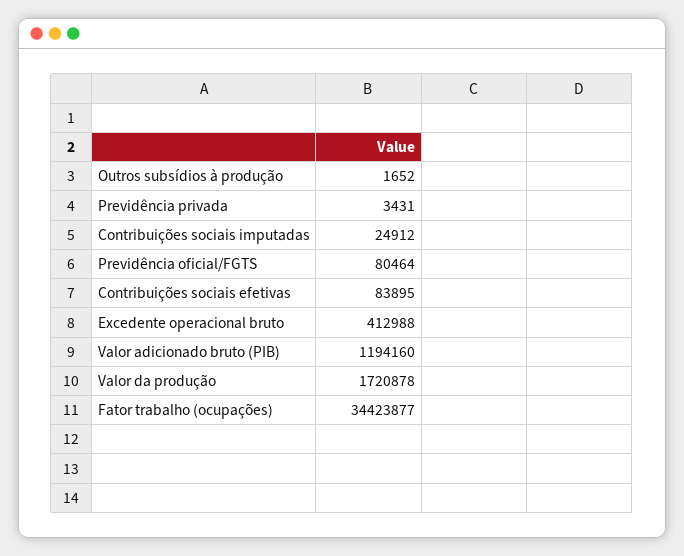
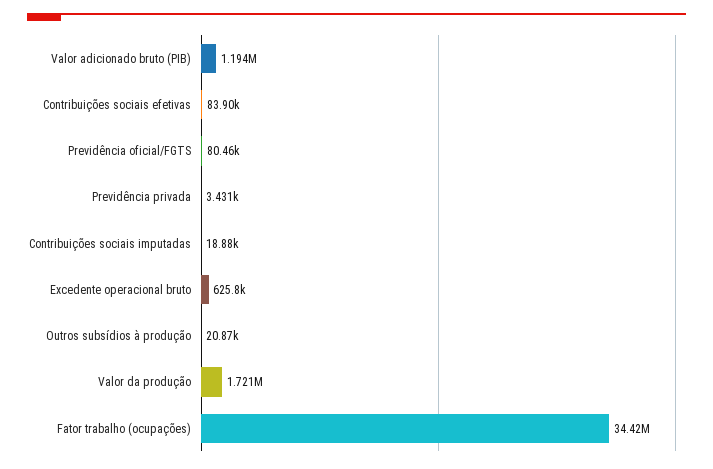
  {
-   "Outros subsídios à produção": 1652,
+   "Outros subsídios à produção": 20870,
    "Previdência privada": 3431,
-   "Contribuições sociais imputadas": 24912,
+   "Contribuições sociais imputadas": 18880,
    "Previdência oficial/FGTS": 80464,
    "Contribuições sociais efetivas": 83895,
-   "Excedente operacional bruto": 412988,
+   "Excedente operacional bruto": 625800,
    "Valor adicionado bruto (PIB)": 1194160,
    "Valor da produção": 1720878,
    "Fator trabalho (ocupações)": 34423877
  }

